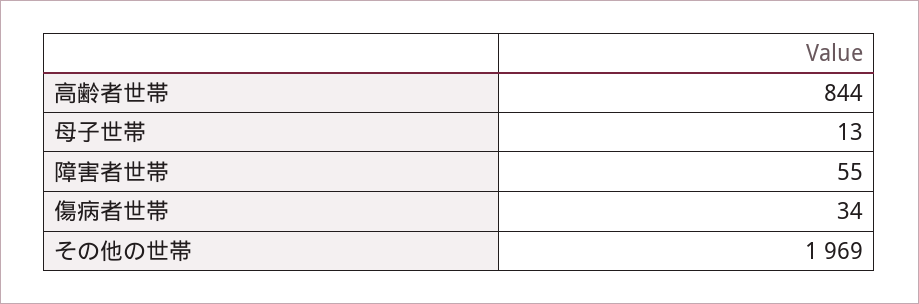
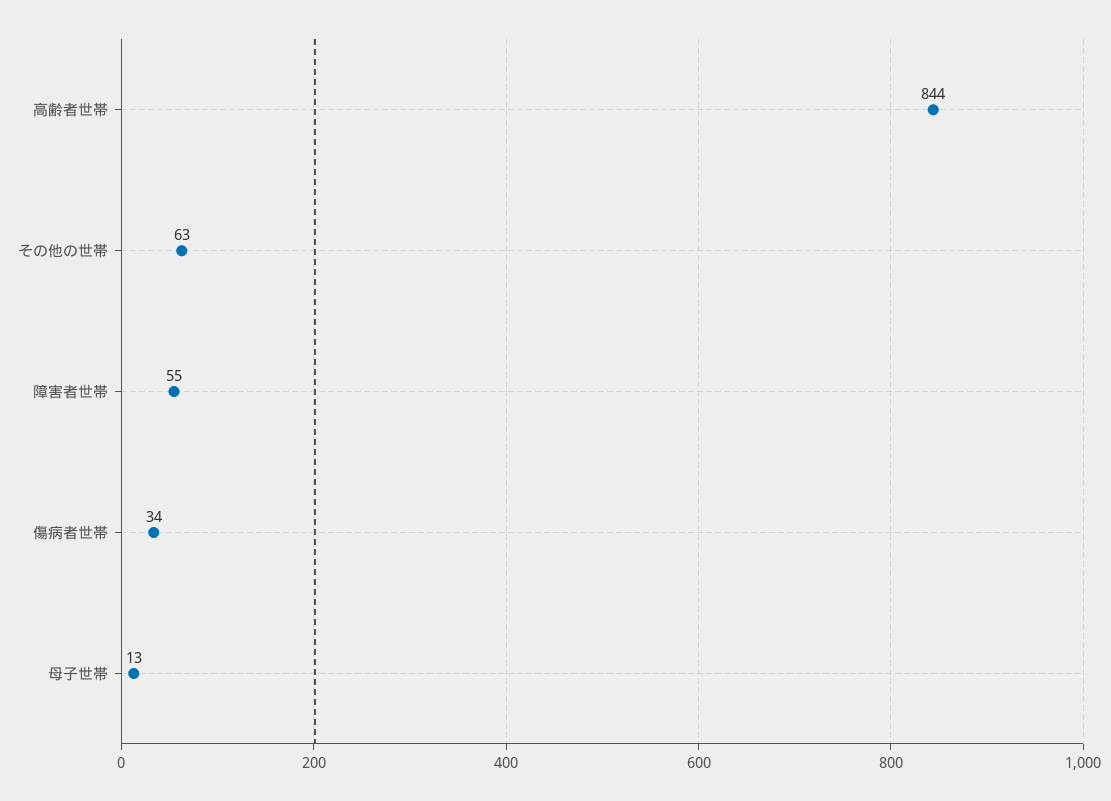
  {
    "高齢者世帯": 844,
    "母子世帯": 13,
    "障害者世帯": 55,
    "傷病者世帯": 34,
-   "その他の世帯": 1969
+   "その他の世帯": 63
  }

